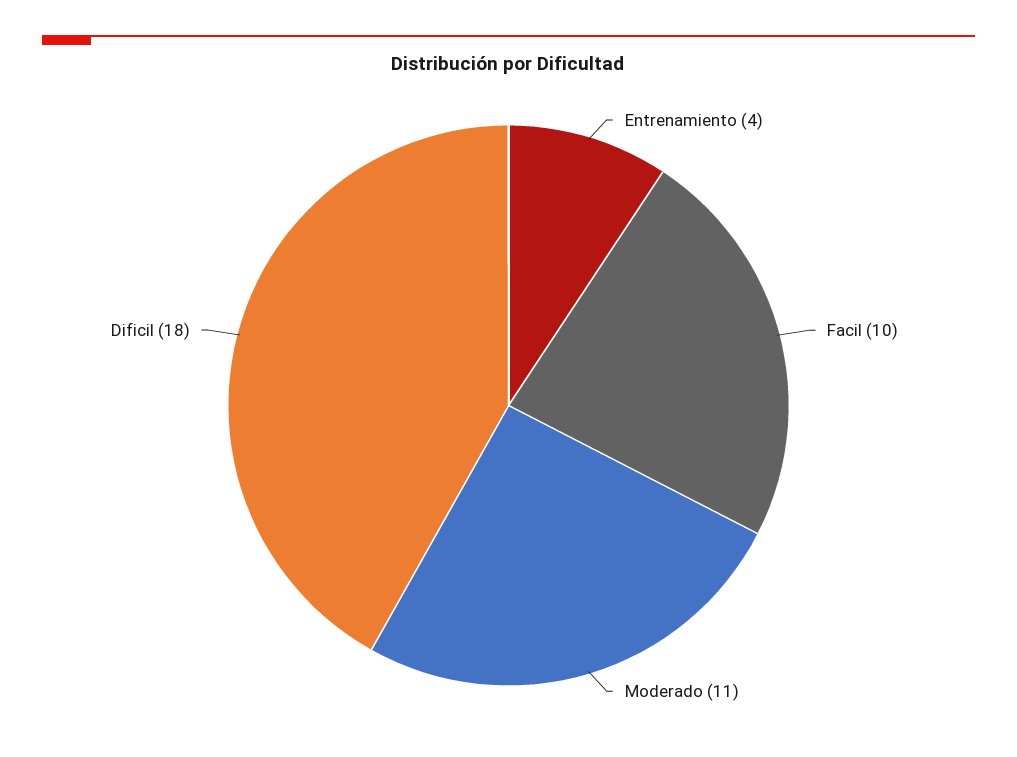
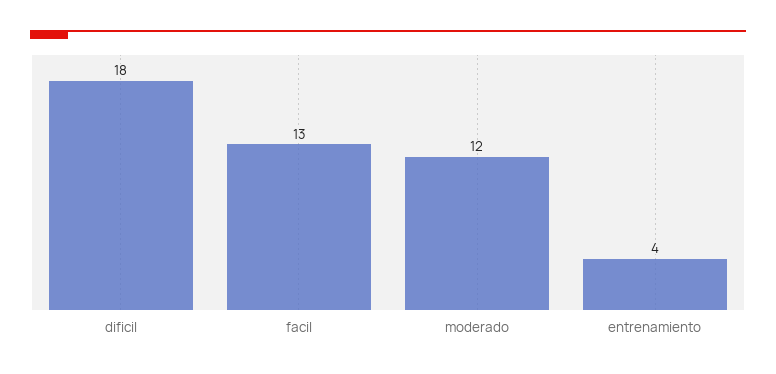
  {
    "Entrenamiento": 4,
-   "Facil": 10,
+   "Facil": 13,
-   "Moderado": 11,
+   "Moderado": 12,
    "Dificil": 18
  }

